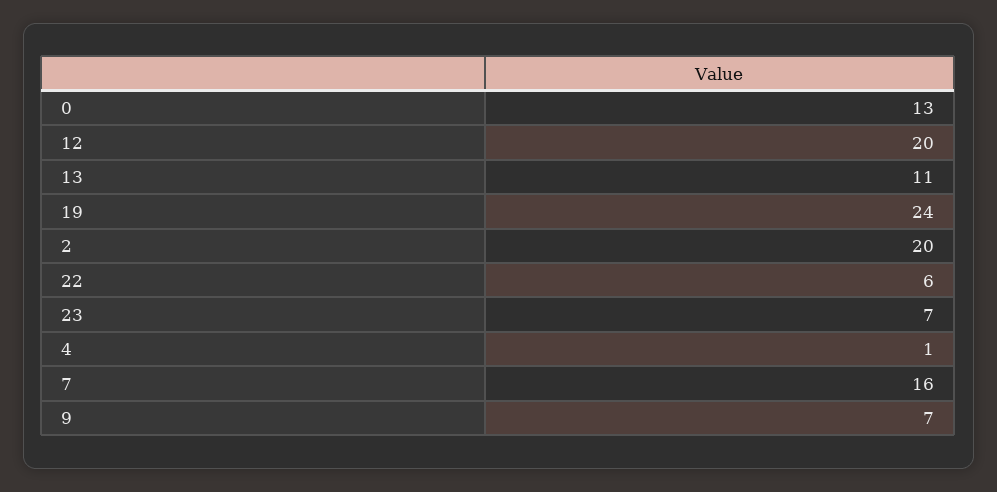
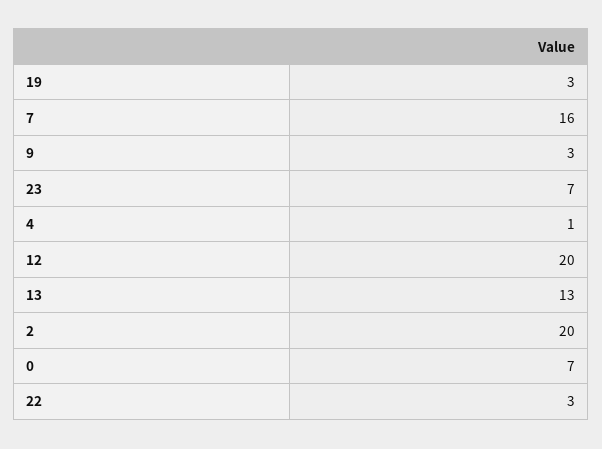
  {
-   "0": 13,
+   "0": 7,
    "12": 20,
-   "13": 11,
+   "13": 13,
-   "19": 24,
+   "19": 3,
    "2": 20,
-   "22": 6,
+   "22": 3,
    "23": 7,
    "4": 1,
    "7": 16,
-   "9": 7
+   "9": 3
  }

